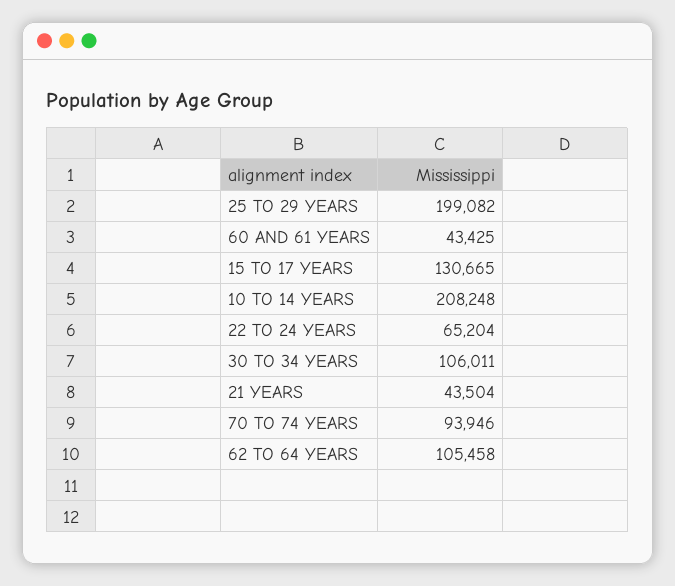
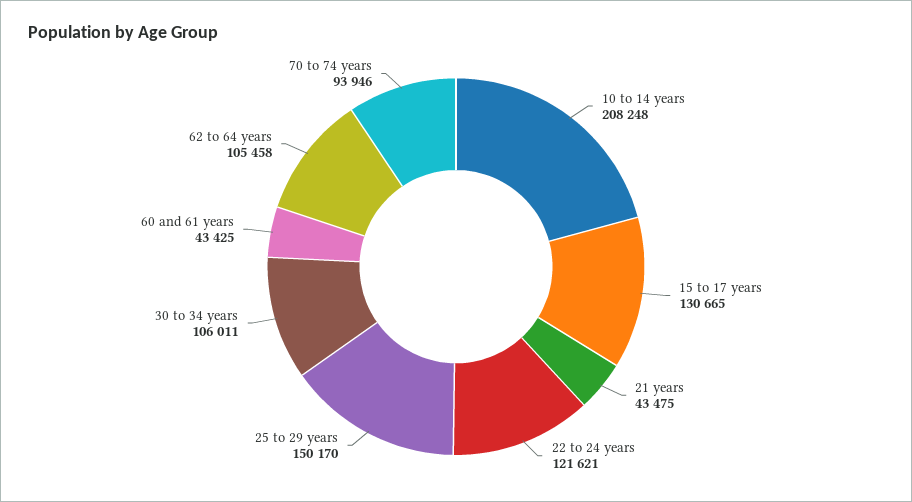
  {
-   "25 TO 29 YEARS": 199082,
+   "25 TO 29 YEARS": 150170,
    "60 AND 61 YEARS": 43425,
    "15 TO 17 YEARS": 130665,
    "10 TO 14 YEARS": 208248,
-   "22 TO 24 YEARS": 65204,
+   "22 TO 24 YEARS": 121621,
    "30 TO 34 YEARS": 106011,
-   "21 YEARS": 43504,
+   "21 YEARS": 43475,
    "70 TO 74 YEARS": 93946,
    "62 TO 64 YEARS": 105458
  }

